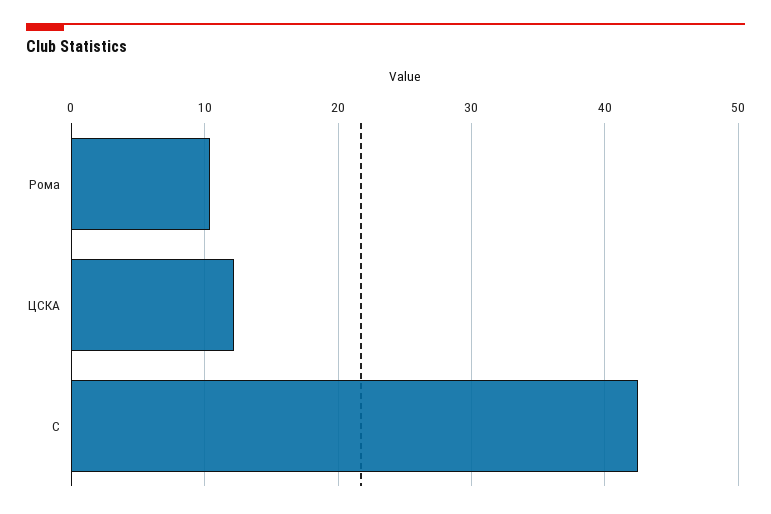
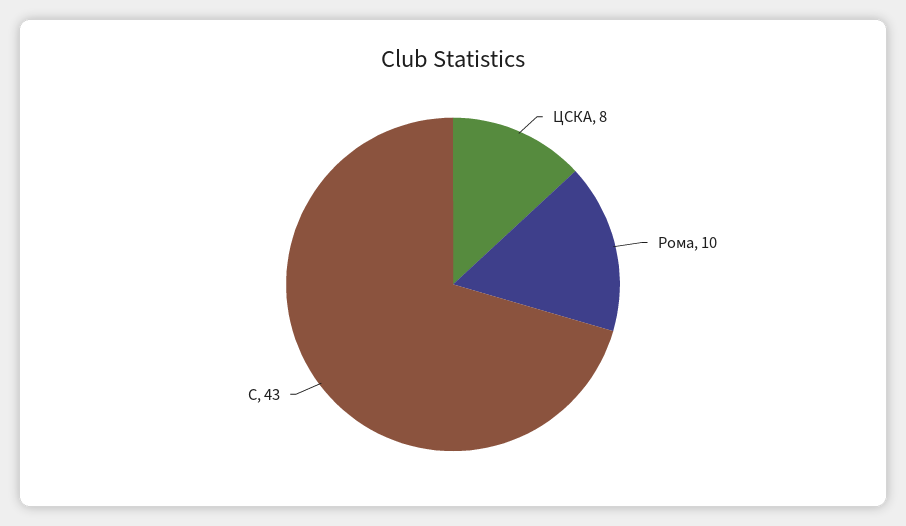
  {
    "Рома": 10,
-   "ЦСКА": 12,
+   "ЦСКА": 8,
    "C": 43
  }

